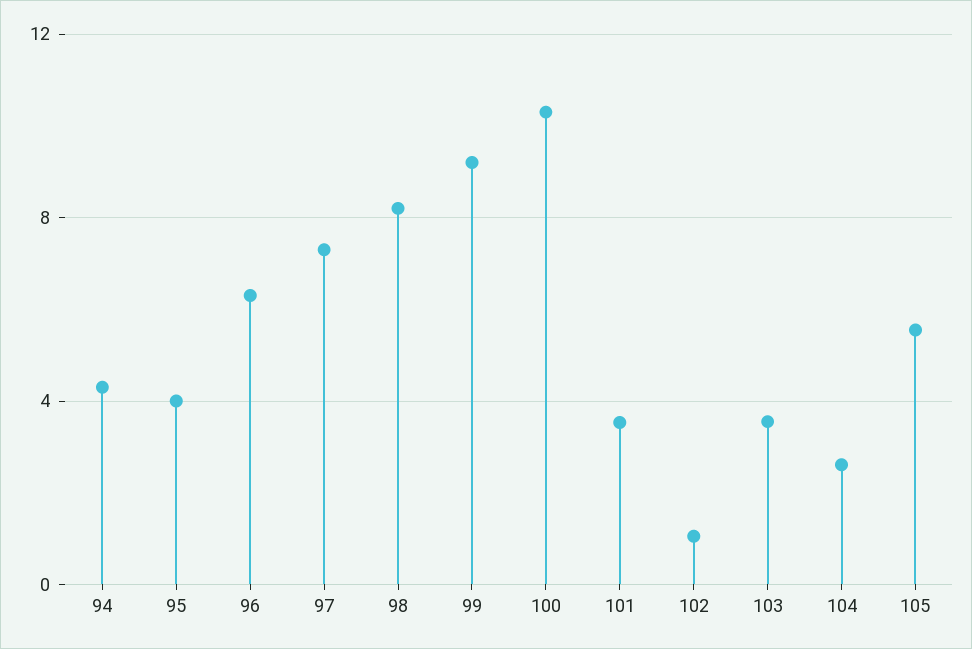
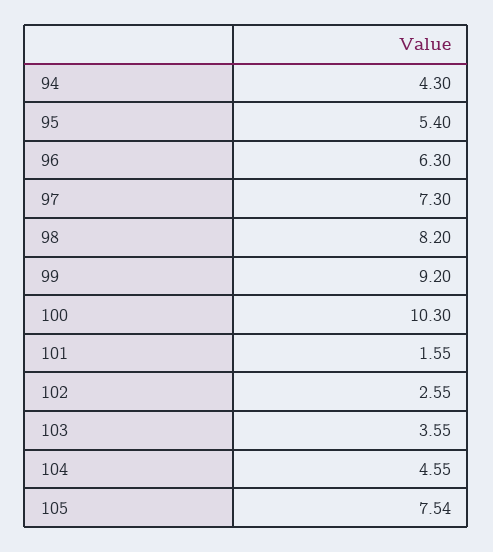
  {
    "94": 4.3,
-   "95": 4,
+   "95": 5.4,
    "96": 6.3,
    "97": 7.3,
    "98": 8.2,
    "99": 9.2,
    "100": 10.3,
-   "101": 3.5,
+   "101": 1.55,
-   "102": 1,
+   "102": 2.55,
    "103": 3.55,
-   "104": 2.5,
+   "104": 4.55,
-   "105": 5.5
+   "105": 7.54
  }

